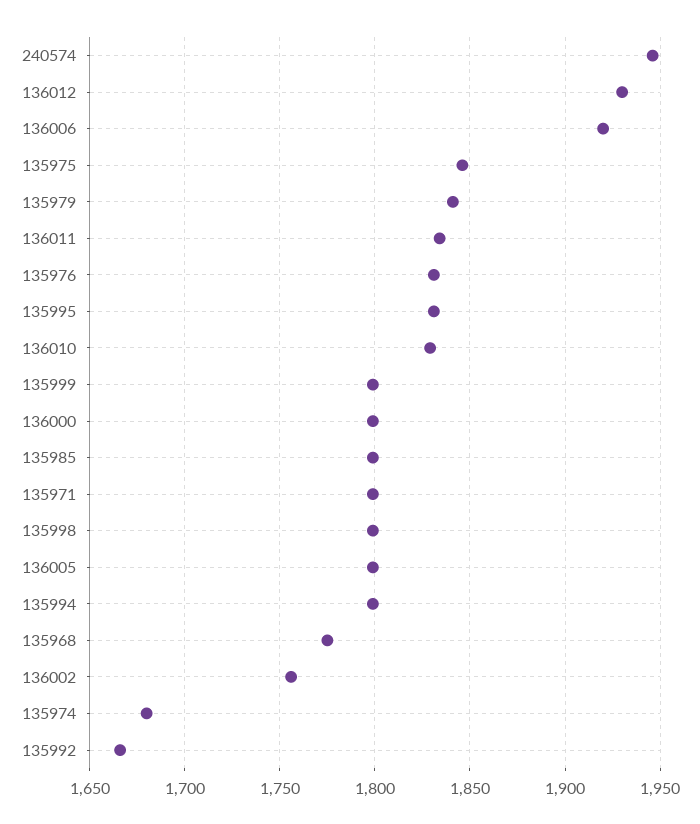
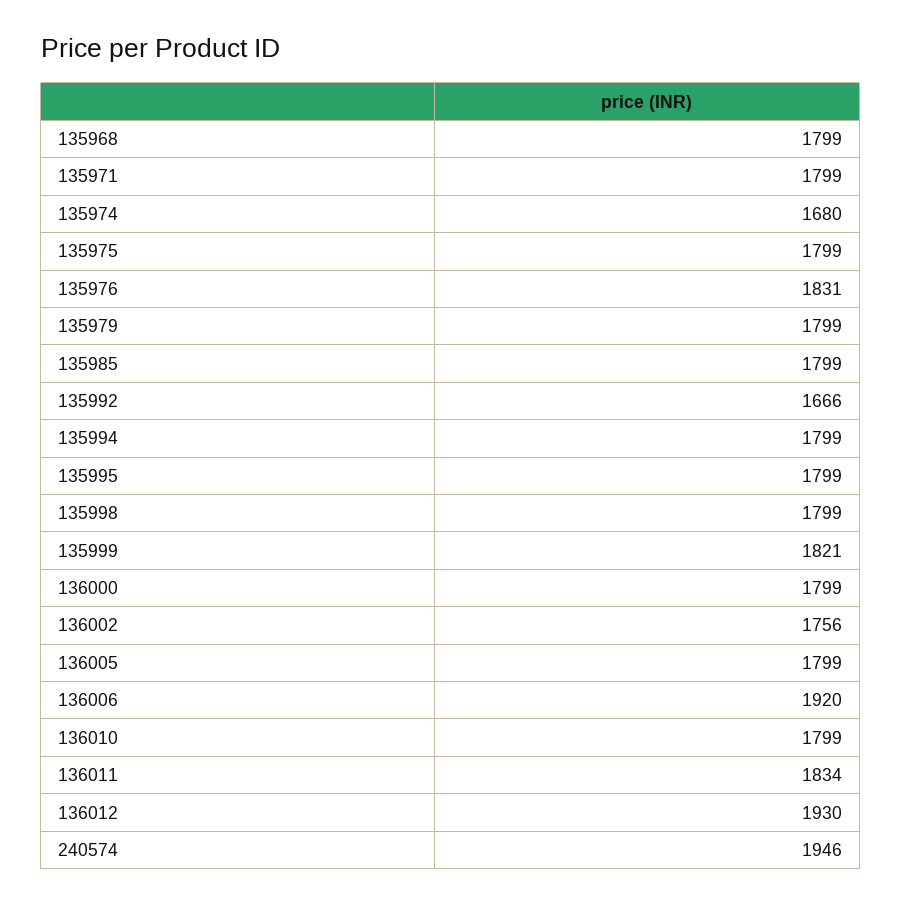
  {
    "240574": 1946,
    "136012": 1930,
    "136006": 1920,
-   "135975": 1845,
+   "135975": 1799,
-   "135979": 1840,
+   "135979": 1799,
    "136011": 1834,
    "135976": 1831,
-   "135995": 1830,
+   "135995": 1799,
-   "136010": 1830,
+   "136010": 1799,
-   "135999": 1800,
+   "135999": 1821,
    "136000": 1799,
    "135985": 1799,
    "135971": 1799,
    "135998": 1799,
    "136005": 1799,
    "135994": 1799,
-   "135968": 1775,
+   "135968": 1799,
    "136002": 1756,
    "135974": 1680,
    "135992": 1666
  }

